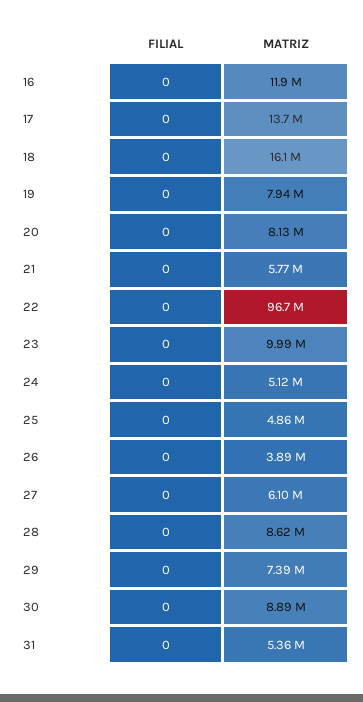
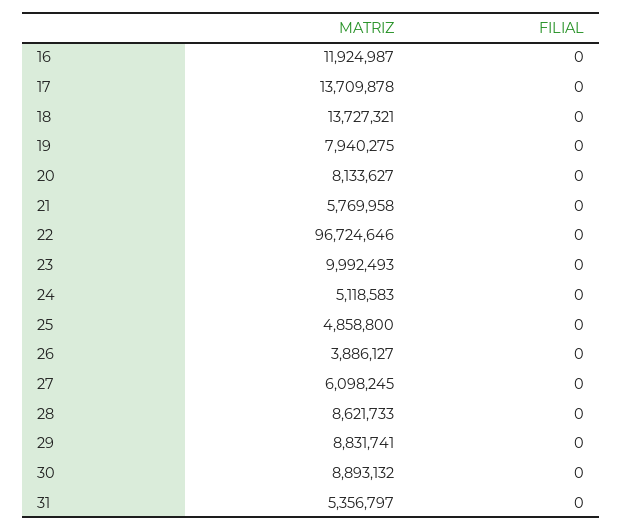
  {
    "FILIAL": {
      "16": 0,
      "17": 0,
      "18": 0,
      "19": 0,
      "20": 0,
      "21": 0,
      "22": 0,
      "23": 0,
      "24": 0,
      "25": 0,
      "26": 0,
      "27": 0,
      "28": 0,
      "29": 0,
      "30": 0,
      "31": 0
    },
    "MATRIZ": {
      "16": 11924987,
      "17": 13709878,
-     "18": 16100000,
+     "18": 13727321,
      "19": 7940275,
      "20": 8133627,
      "21": 5769958,
      "22": 96724646,
      "23": 9992493,
      "24": 5118583,
      "25": 4858800,
      "26": 3886127,
      "27": 6098245,
      "28": 8621733,
-     "29": 7390000,
+     "29": 8831741,
      "30": 8893132,
      "31": 5356797
    }
  }

